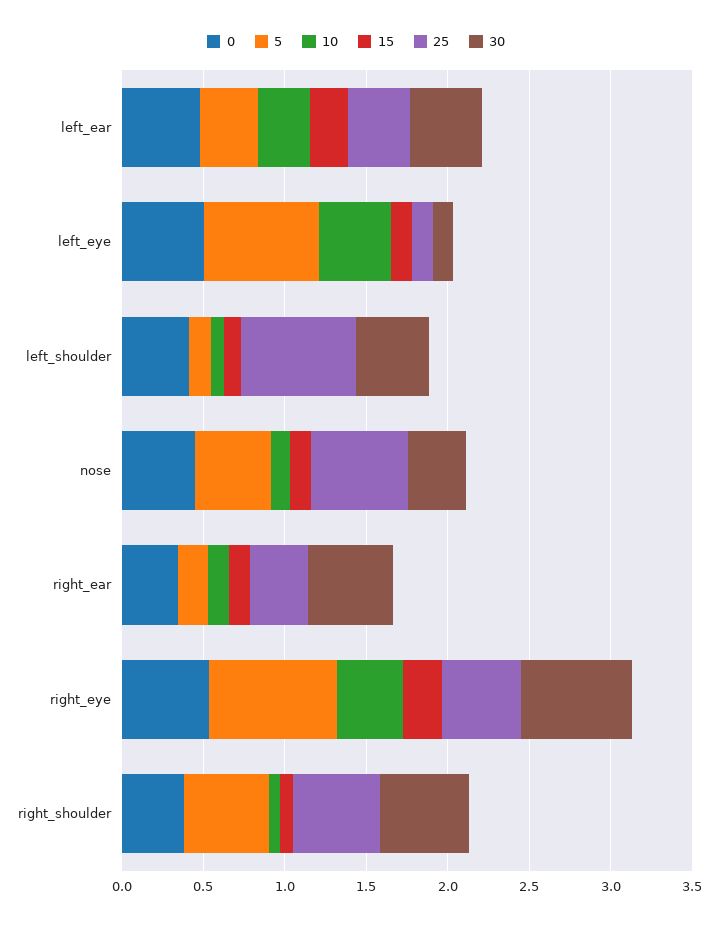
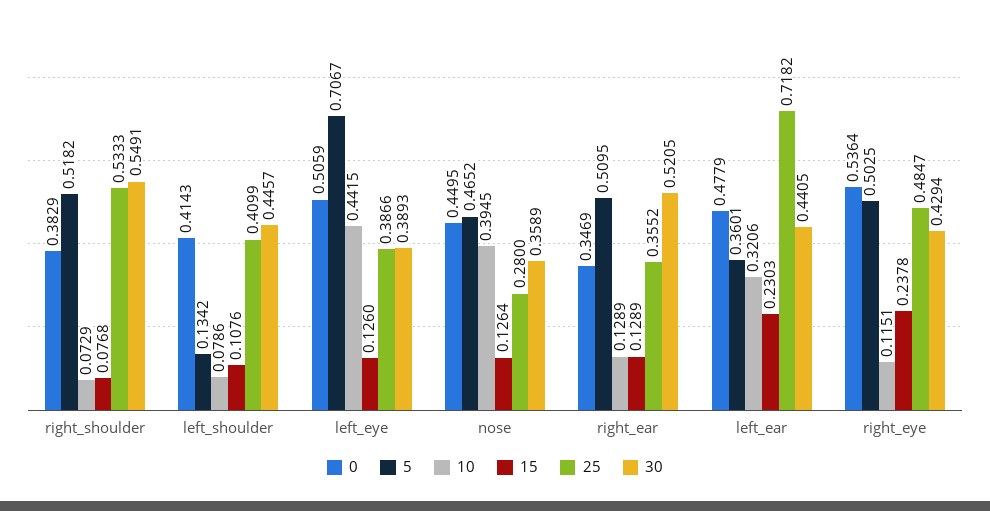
  {
    "0": {
      "left_ear": 0.4779,
      "left_eye": 0.5059,
      "left_shoulder": 0.4143,
      "nose": 0.4495,
      "right_ear": 0.3469,
      "right_eye": 0.5364,
      "right_shoulder": 0.3829
    },
    "5": {
      "left_ear": 0.3601,
      "left_eye": 0.7067,
      "left_shoulder": 0.1342,
      "nose": 0.4652,
-     "right_ear": 0.2,
+     "right_ear": 0.5095,
-     "right_eye": 0.8,
+     "right_eye": 0.5025,
      "right_shoulder": 0.5182
    },
    "10": {
      "left_ear": 0.3206,
      "left_eye": 0.4415,
      "left_shoulder": 0.0786,
-     "nose": 0.1,
+     "nose": 0.3945,
      "right_ear": 0.1289,
-     "right_eye": 0.4,
+     "right_eye": 0.1151,
      "right_shoulder": 0.0729
    },
    "15": {
      "left_ear": 0.2303,
      "left_eye": 0.126,
      "left_shoulder": 0.1076,
      "nose": 0.1264,
      "right_ear": 0.1289,
      "right_eye": 0.2378,
      "right_shoulder": 0.0768
    },
    "25": {
-     "left_ear": 0.4,
+     "left_ear": 0.7182,
-     "left_eye": 0.1,
+     "left_eye": 0.3866,
-     "left_shoulder": 0.7,
+     "left_shoulder": 0.4099,
-     "nose": 0.6,
+     "nose": 0.28,
      "right_ear": 0.3552,
      "right_eye": 0.4847,
      "right_shoulder": 0.5333
    },
    "30": {
      "left_ear": 0.4405,
-     "left_eye": 0.1,
+     "left_eye": 0.3893,
      "left_shoulder": 0.4457,
      "nose": 0.3589,
      "right_ear": 0.5205,
-     "right_eye": 0.7,
+     "right_eye": 0.4294,
      "right_shoulder": 0.5491
    }
  }

